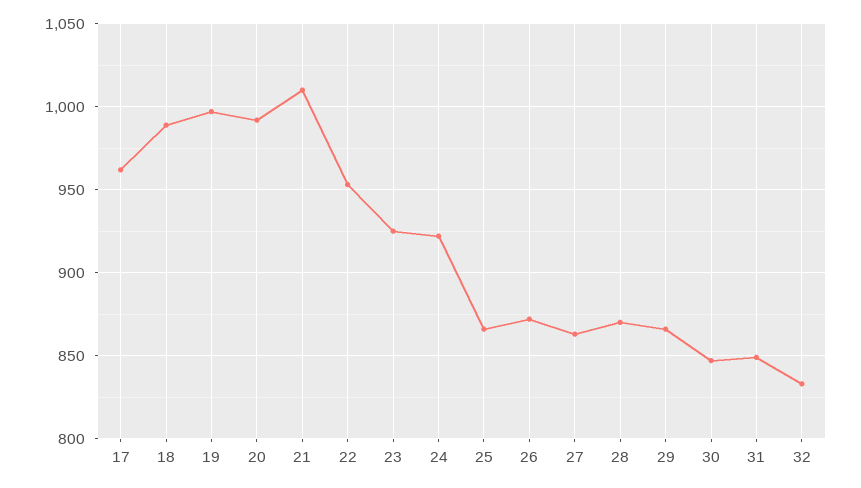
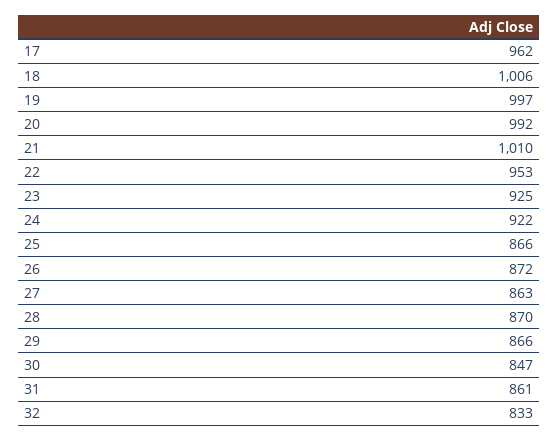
  {
    "17": 962,
-   "18": 990,
+   "18": 1006,
    "19": 997,
    "20": 992,
    "21": 1010,
    "22": 953,
    "23": 925,
    "24": 922,
    "25": 866,
    "26": 872,
    "27": 863,
    "28": 870,
    "29": 866,
    "30": 847,
-   "31": 850,
+   "31": 861,
    "32": 833
  }

